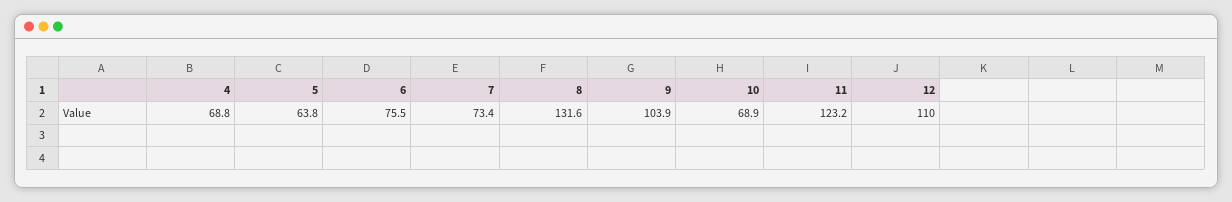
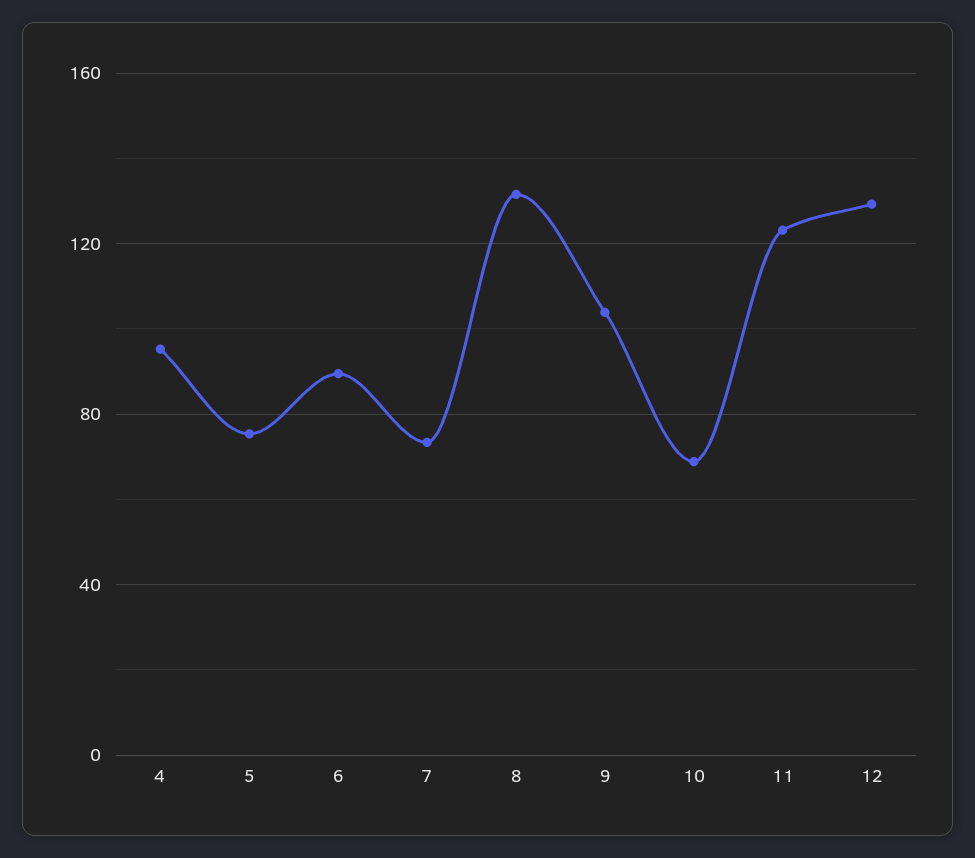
  {
-   "4": 68.8,
+   "4": 95,
-   "5": 63.8,
+   "5": 75,
-   "6": 75.5,
+   "6": 90,
    "7": 73.4,
    "8": 131.6,
    "9": 103.9,
    "10": 68.9,
    "11": 123.2,
-   "12": 110
+   "12": 130
  }

